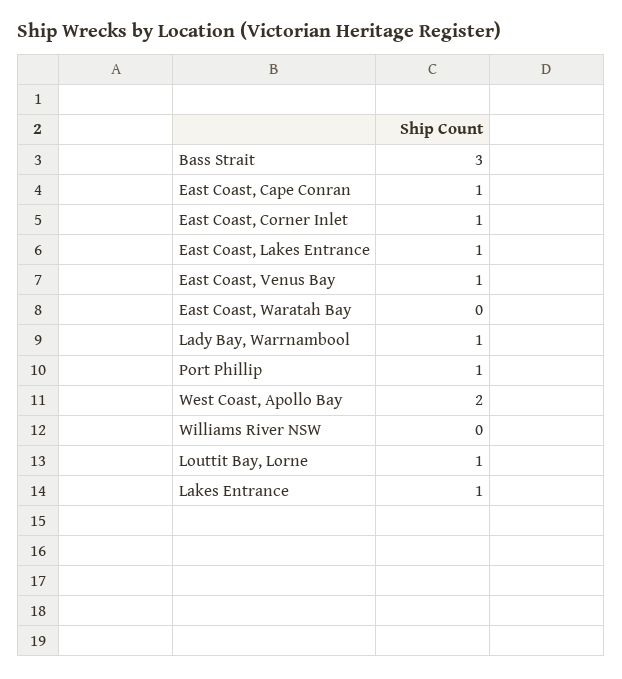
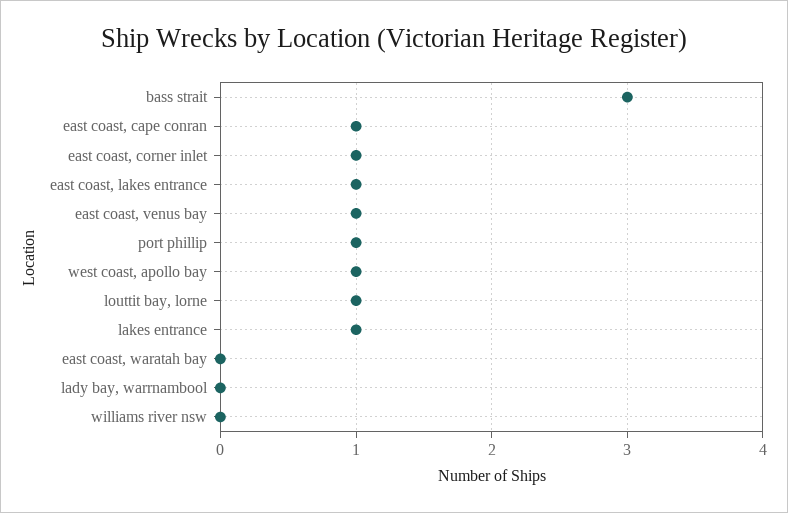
  {
    "Bass Strait": 3,
    "East Coast, Cape Conran": 1,
    "East Coast, Corner Inlet": 1,
    "East Coast, Lakes Entrance": 1,
    "East Coast, Venus Bay": 1,
    "East Coast, Waratah Bay": 0,
-   "Lady Bay, Warrnambool": 1,
+   "Lady Bay, Warrnambool": 0,
    "Port Phillip": 1,
-   "West Coast, Apollo Bay": 2,
+   "West Coast, Apollo Bay": 1,
    "Williams River NSW": 0,
    "Louttit Bay, Lorne": 1,
    "Lakes Entrance": 1
  }

